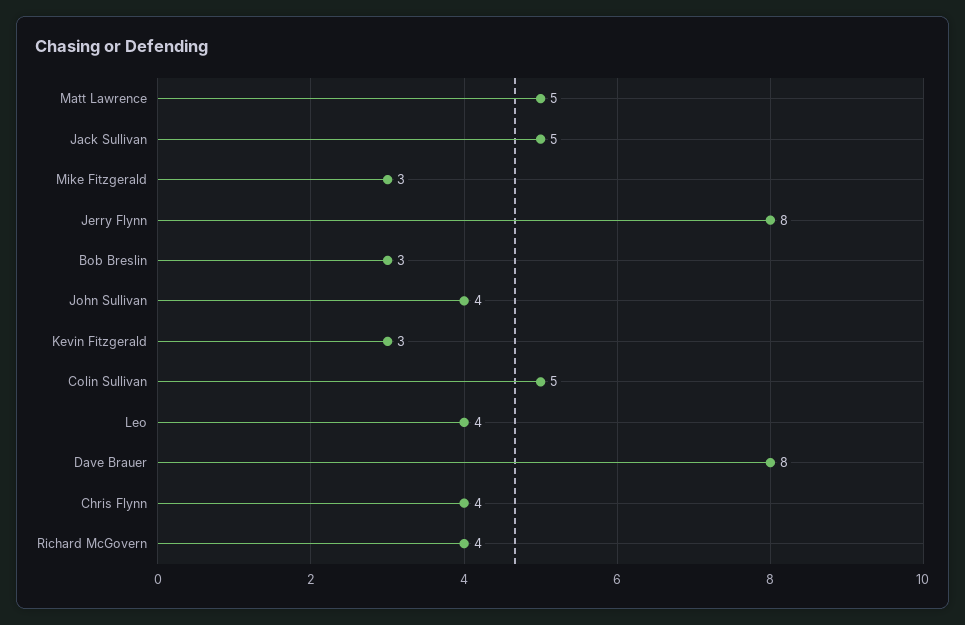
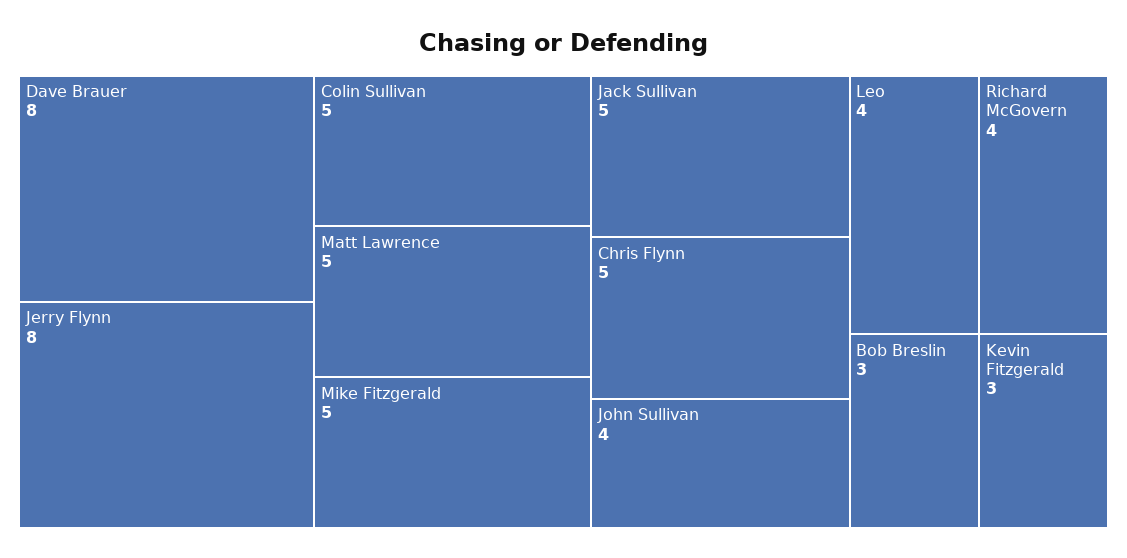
  {
    "Matt Lawrence": 5,
    "Jack Sullivan": 5,
-   "Mike Fitzgerald": 3,
+   "Mike Fitzgerald": 5,
    "Jerry Flynn": 8,
    "Bob Breslin": 3,
    "John Sullivan": 4,
    "Kevin Fitzgerald": 3,
    "Colin Sullivan": 5,
    "Leo": 4,
    "Dave Brauer": 8,
-   "Chris Flynn": 4,
+   "Chris Flynn": 5,
    "Richard McGovern": 4
  }

